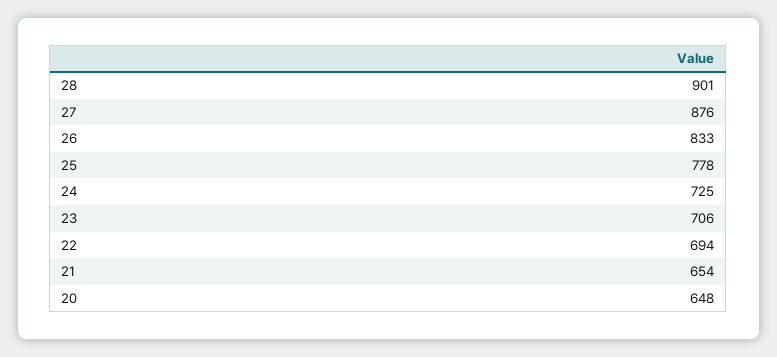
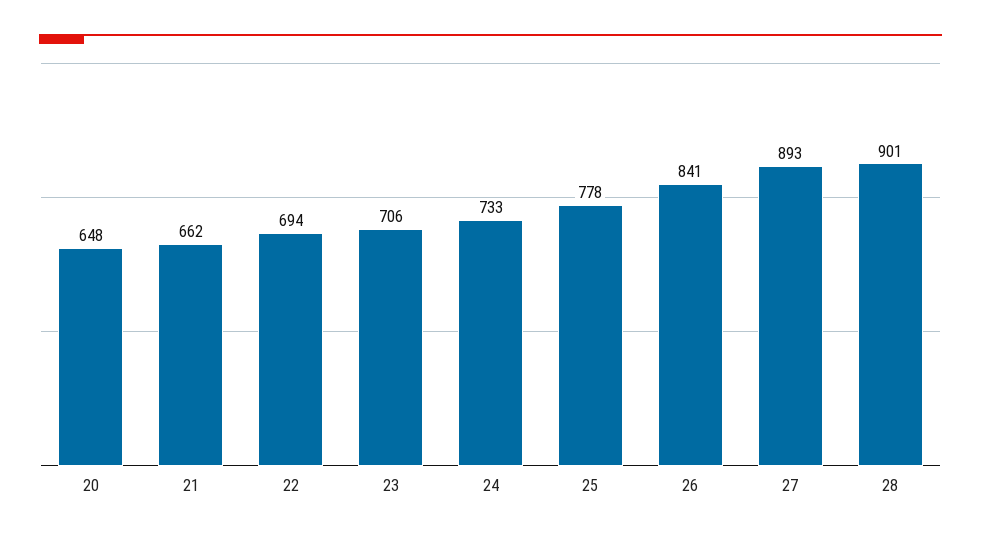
  {
    "28": 901,
-   "27": 876,
+   "27": 893,
-   "26": 833,
+   "26": 841,
    "25": 778,
-   "24": 725,
+   "24": 733,
    "23": 706,
    "22": 694,
-   "21": 654,
+   "21": 662,
    "20": 648
  }

